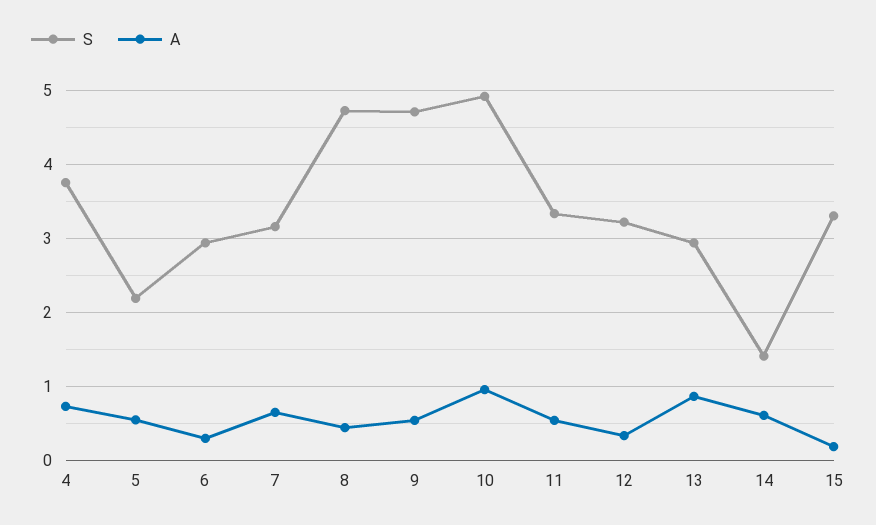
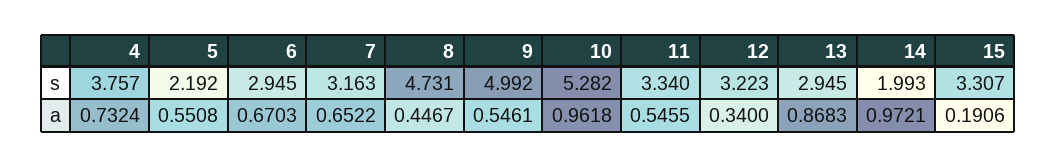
  {
    "S": {
      "4": 3.757,
      "5": 2.192,
      "6": 2.945,
      "7": 3.163,
      "8": 4.731,
-     "9": 4.7,
+     "9": 4.992,
-     "10": 4.9,
+     "10": 5.282,
      "11": 3.34,
      "12": 3.223,
      "13": 2.945,
-     "14": 1.4,
+     "14": 1.993,
      "15": 3.307
    },
    "A": {
      "4": 0.7324,
      "5": 0.5508,
-     "6": 0.3,
+     "6": 0.6703,
      "7": 0.6522,
      "8": 0.4467,
      "9": 0.5461,
      "10": 0.9618,
      "11": 0.5455,
      "12": 0.34,
      "13": 0.8683,
-     "14": 0.6,
+     "14": 0.9721,
      "15": 0.1906
    }
  }

